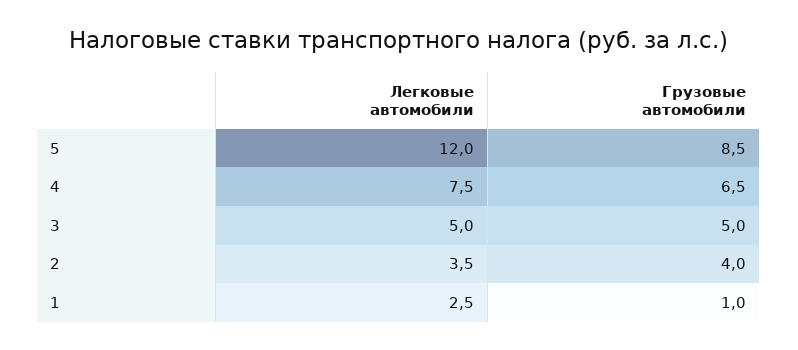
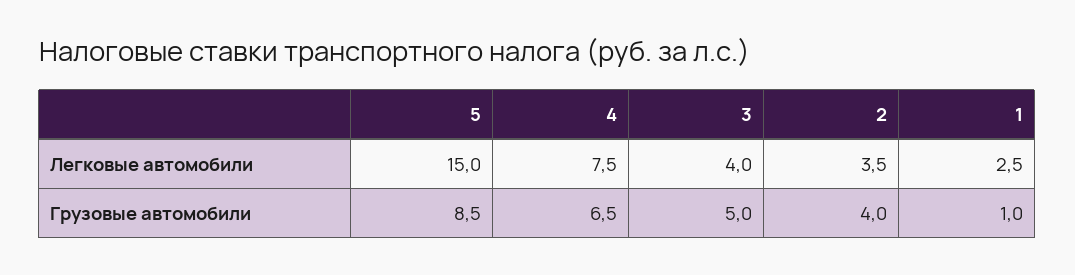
  {
    "Легковые автомобили": {
-     "5": 12,
+     "5": 15,
      "4": 7.5,
-     "3": 5,
+     "3": 4,
      "2": 3.5,
      "1": 2.5
    },
    "Грузовые автомобили": {
      "5": 8.5,
      "4": 6.5,
      "3": 5,
      "2": 4,
      "1": 1
    }
  }

